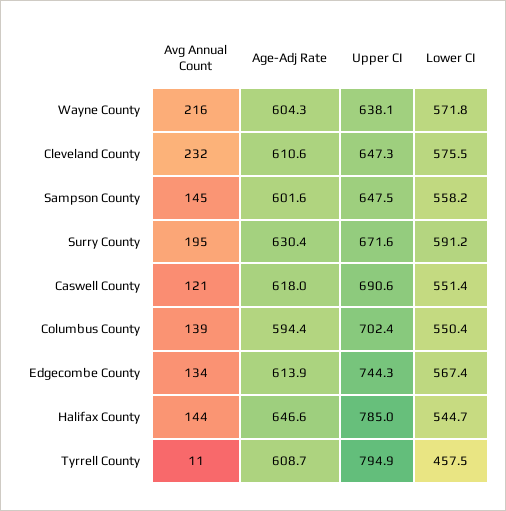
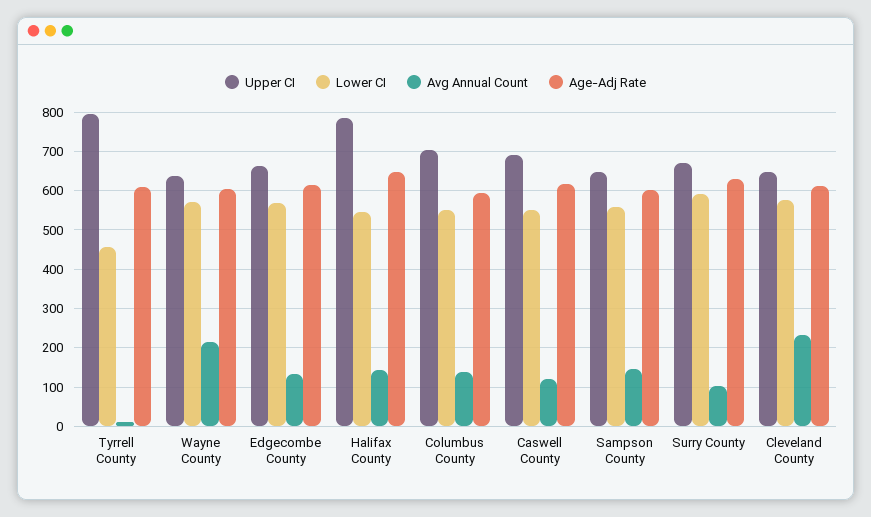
  {
    "Avg Annual Count": {
      "Wayne County": 216,
      "Cleveland County": 232,
      "Sampson County": 145,
-     "Surry County": 195,
+     "Surry County": 100,
      "Caswell County": 121,
      "Columbus County": 139,
      "Edgecombe County": 134,
      "Halifax County": 144,
      "Tyrrell County": 11
    },
    "Age-Adj Rate": {
      "Wayne County": 604.3,
      "Cleveland County": 610.6,
      "Sampson County": 601.6,
      "Surry County": 630.4,
      "Caswell County": 618,
      "Columbus County": 594.4,
      "Edgecombe County": 613.9,
      "Halifax County": 646.6,
      "Tyrrell County": 608.7
    },
    "Upper CI": {
      "Wayne County": 638.1,
      "Cleveland County": 647.3,
      "Sampson County": 647.5,
      "Surry County": 671.6,
      "Caswell County": 690.6,
      "Columbus County": 702.4,
-     "Edgecombe County": 744.3,
+     "Edgecombe County": 660,
      "Halifax County": 785,
      "Tyrrell County": 794.9
    },
    "Lower CI": {
      "Wayne County": 571.8,
      "Cleveland County": 575.5,
      "Sampson County": 558.2,
      "Surry County": 591.2,
      "Caswell County": 551.4,
      "Columbus County": 550.4,
      "Edgecombe County": 567.4,
      "Halifax County": 544.7,
      "Tyrrell County": 457.5
    }
  }

